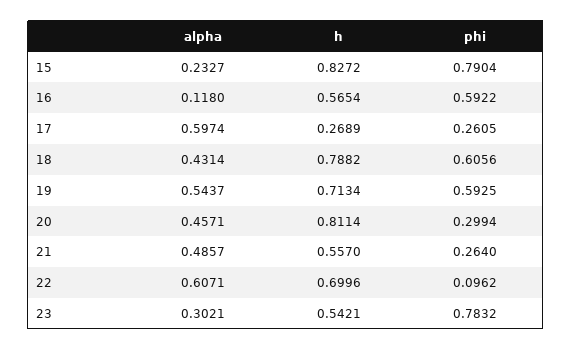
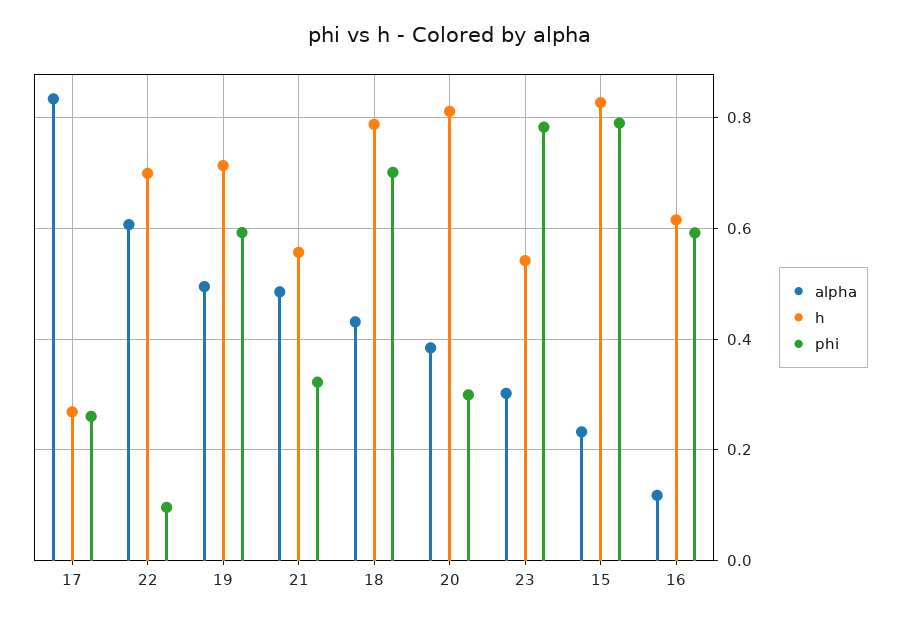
  {
    "alpha": {
      "15": 0.2327,
      "16": 0.118,
-     "17": 0.5974,
+     "17": 0.84,
      "18": 0.4314,
-     "19": 0.5437,
+     "19": 0.5,
-     "20": 0.4571,
+     "20": 0.38,
      "21": 0.4857,
      "22": 0.6071,
      "23": 0.3021
    },
    "h": {
      "15": 0.8272,
-     "16": 0.5654,
+     "16": 0.62,
      "17": 0.2689,
      "18": 0.7882,
      "19": 0.7134,
      "20": 0.8114,
      "21": 0.557,
      "22": 0.6996,
      "23": 0.5421
    },
    "phi": {
      "15": 0.7904,
      "16": 0.5922,
      "17": 0.2605,
-     "18": 0.6056,
+     "18": 0.7,
      "19": 0.5925,
      "20": 0.2994,
-     "21": 0.264,
+     "21": 0.32,
      "22": 0.0962,
      "23": 0.7832
    }
  }

